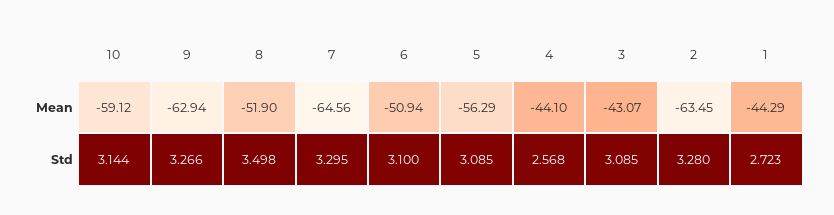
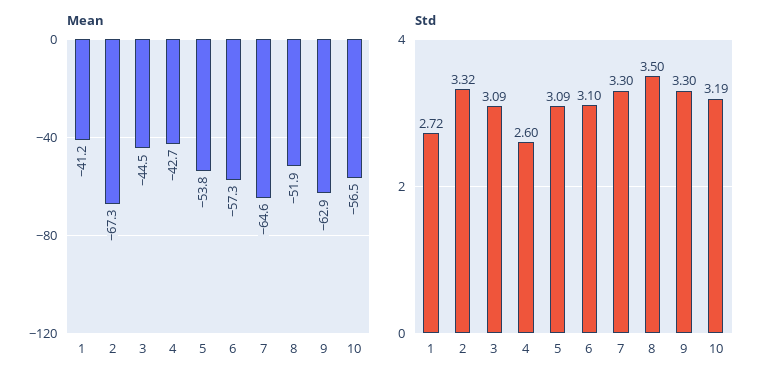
  {
    "Mean": {
-     "10": -59.12,
+     "10": -56.5,
      "9": -62.94,
      "8": -51.9,
      "7": -64.56,
-     "6": -50.94,
+     "6": -57.3,
-     "5": -56.29,
+     "5": -53.8,
-     "4": -44.1,
+     "4": -42.7,
-     "3": -43.07,
+     "3": -44.5,
-     "2": -63.45,
+     "2": -67.3,
-     "1": -44.29
+     "1": -41.2
    },
    "Std": {
-     "10": 3.144,
+     "10": 3.19,
-     "9": 3.266,
+     "9": 3.3,
      "8": 3.498,
      "7": 3.295,
      "6": 3.1,
      "5": 3.085,
-     "4": 2.568,
+     "4": 2.6,
      "3": 3.085,
-     "2": 3.28,
+     "2": 3.32,
      "1": 2.723
    }
  }

